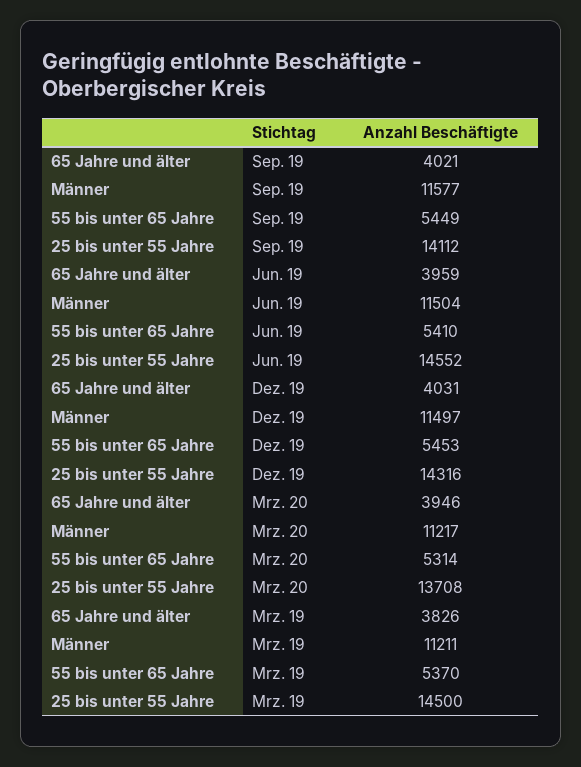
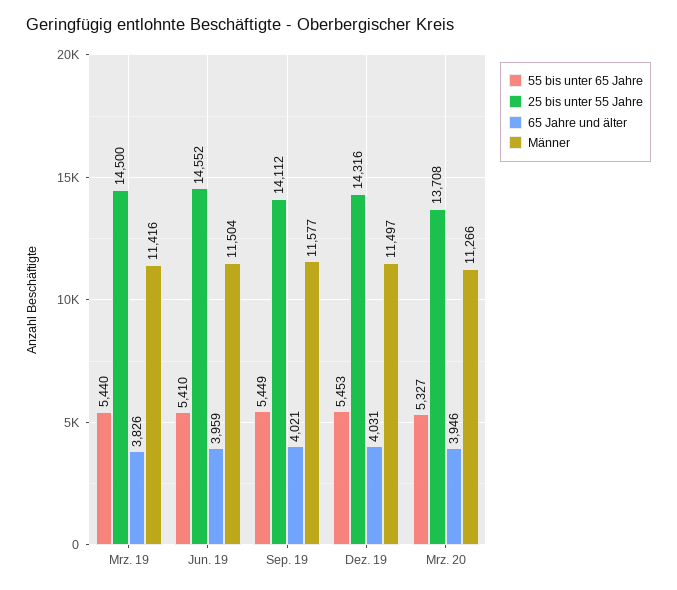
  {
    "65 Jahre und älter": {
      "Sep. 19": 4021,
      "Jun. 19": 3959,
      "Dez. 19": 4031,
      "Mrz. 20": 3946,
      "Mrz. 19": 3826
    },
    "Männer": {
      "Sep. 19": 11577,
      "Jun. 19": 11504,
      "Dez. 19": 11497,
-     "Mrz. 20": 11217,
+     "Mrz. 20": 11266,
-     "Mrz. 19": 11211
+     "Mrz. 19": 11416
    },
    "55 bis unter 65 Jahre": {
      "Sep. 19": 5449,
      "Jun. 19": 5410,
      "Dez. 19": 5453,
-     "Mrz. 20": 5314,
+     "Mrz. 20": 5327,
-     "Mrz. 19": 5370
+     "Mrz. 19": 5440
    },
    "25 bis unter 55 Jahre": {
      "Sep. 19": 14112,
      "Jun. 19": 14552,
      "Dez. 19": 14316,
      "Mrz. 20": 13708,
      "Mrz. 19": 14500
    }
  }

